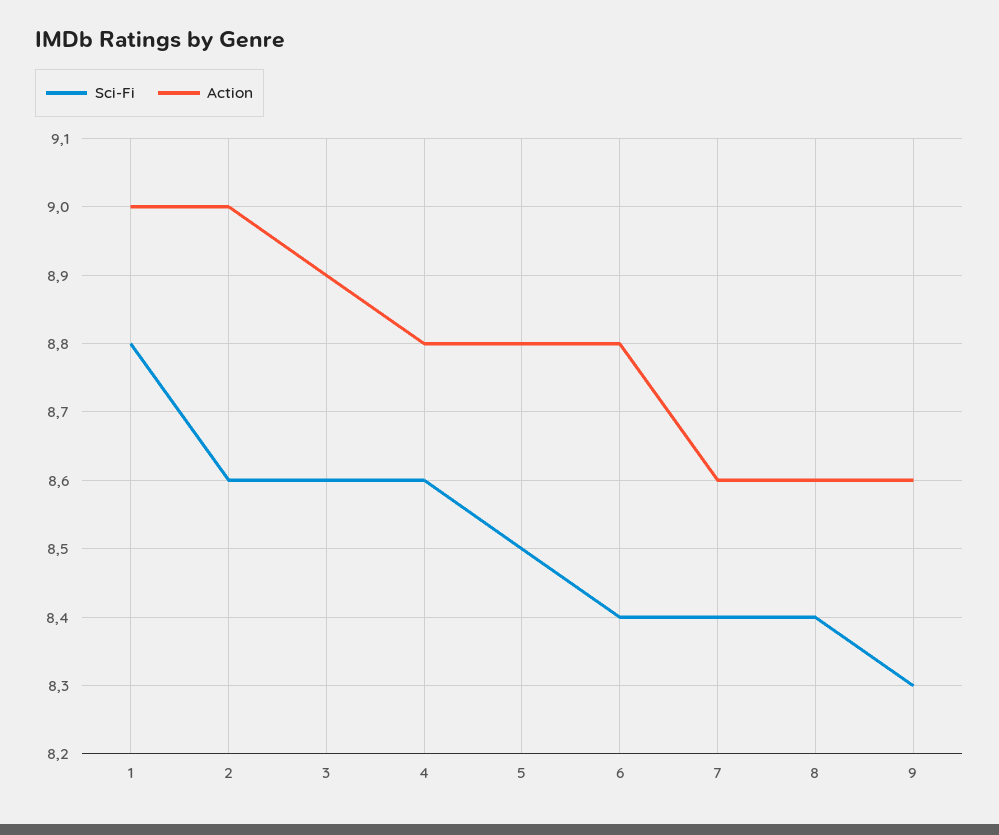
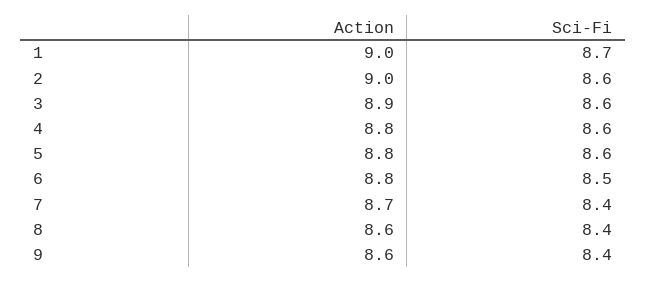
  {
    "Sci-Fi": {
-     "1": 8.8,
+     "1": 8.7,
      "2": 8.6,
      "3": 8.6,
      "4": 8.6,
-     "5": 8.5,
+     "5": 8.6,
-     "6": 8.4,
+     "6": 8.5,
      "7": 8.4,
      "8": 8.4,
-     "9": 8.3
+     "9": 8.4
    },
    "Action": {
      "1": 9,
      "2": 9,
      "3": 8.9,
      "4": 8.8,
      "5": 8.8,
      "6": 8.8,
-     "7": 8.6,
+     "7": 8.7,
      "8": 8.6,
      "9": 8.6
    }
  }

